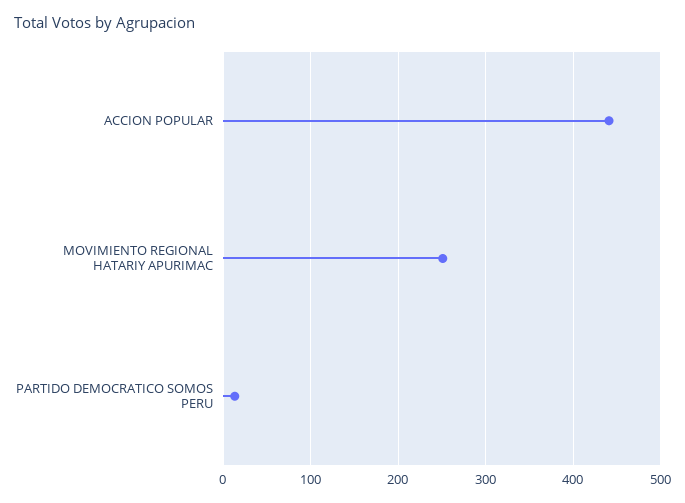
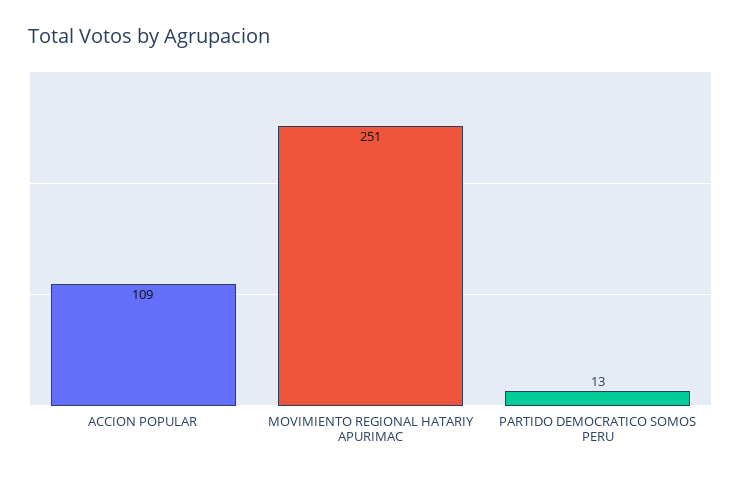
  {
-   "ACCION POPULAR": 440,
+   "ACCION POPULAR": 109,
    "MOVIMIENTO REGIONAL HATARIY APURIMAC": 251,
    "PARTIDO DEMOCRATICO SOMOS PERU": 13
  }

